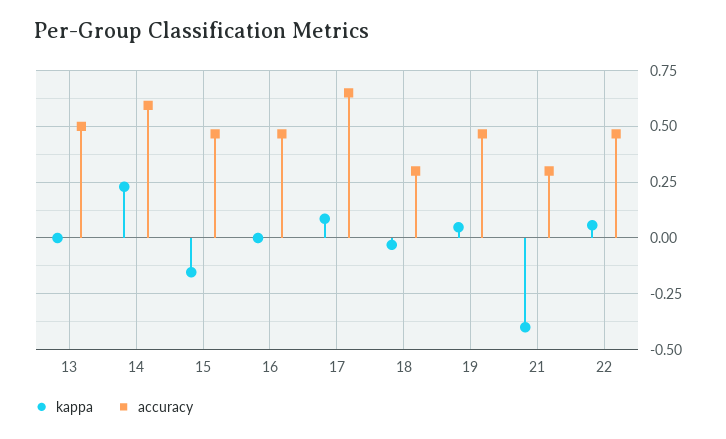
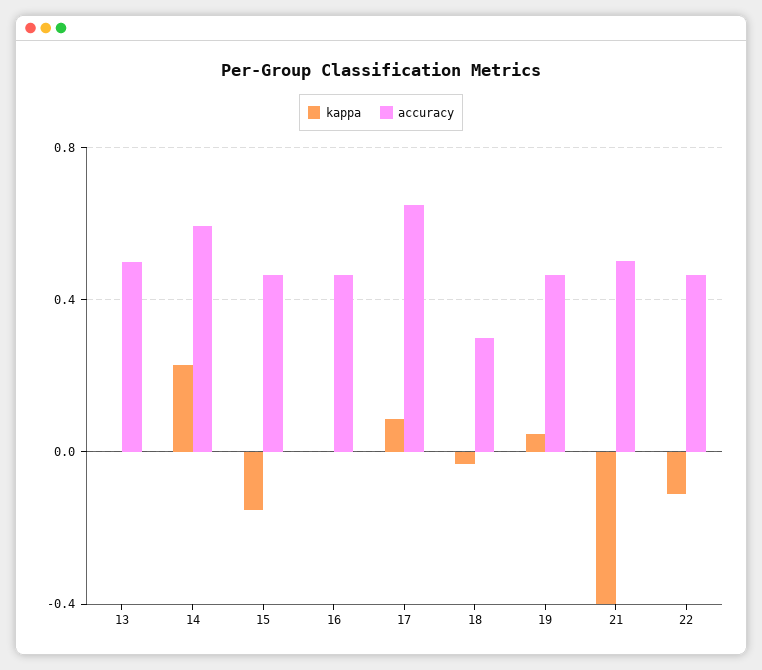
  {
    "kappa": {
      "13": 0,
      "14": 0.25,
      "15": -0.15,
      "16": 0,
      "17": 0.1,
      "18": -0.05,
      "19": 0.05,
      "21": -0.4,
-     "22": 0.05
+     "22": -0.1
    },
    "accuracy": {
      "13": 0.5,
      "14": 0.6,
      "15": 0.45,
      "16": 0.45,
      "17": 0.65,
      "18": 0.3,
      "19": 0.45,
-     "21": 0.3,
+     "21": 0.5,
      "22": 0.45
    }
  }

